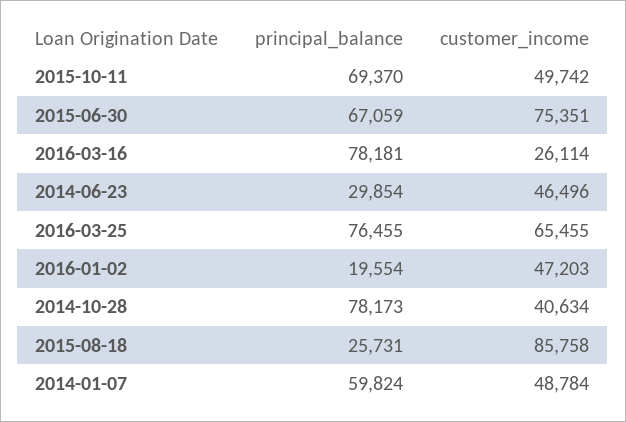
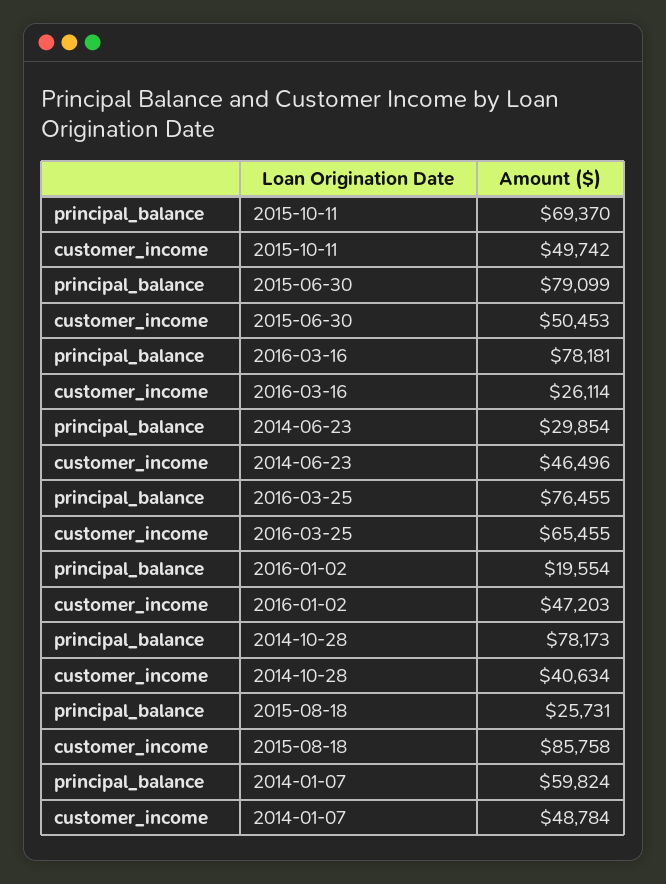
  {
    "principal_balance": {
      "2015-10-11": 69370,
-     "2015-06-30": 67059,
+     "2015-06-30": 79099,
      "2016-03-16": 78181,
      "2014-06-23": 29854,
      "2016-03-25": 76455,
      "2016-01-02": 19554,
      "2014-10-28": 78173,
      "2015-08-18": 25731,
      "2014-01-07": 59824
    },
    "customer_income": {
      "2015-10-11": 49742,
-     "2015-06-30": 75351,
+     "2015-06-30": 50453,
      "2016-03-16": 26114,
      "2014-06-23": 46496,
      "2016-03-25": 65455,
      "2016-01-02": 47203,
      "2014-10-28": 40634,
      "2015-08-18": 85758,
      "2014-01-07": 48784
    }
  }

